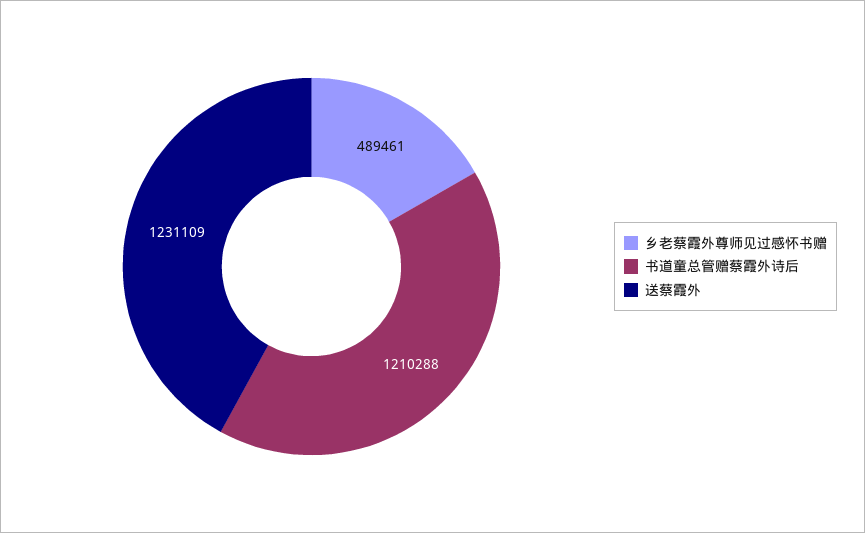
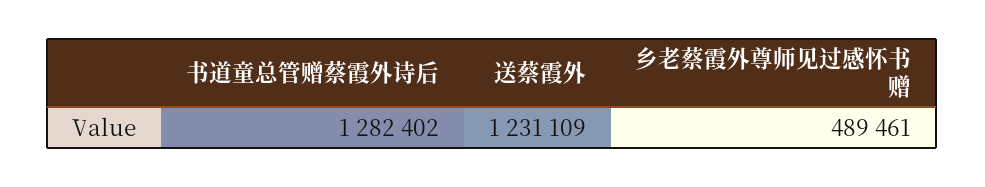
  {
    "乡老蔡霞外尊师见过感怀书赠": 489461,
-   "书道童总管赠蔡霞外诗后": 1210288,
+   "书道童总管赠蔡霞外诗后": 1282402,
    "送蔡霞外": 1231109
  }

